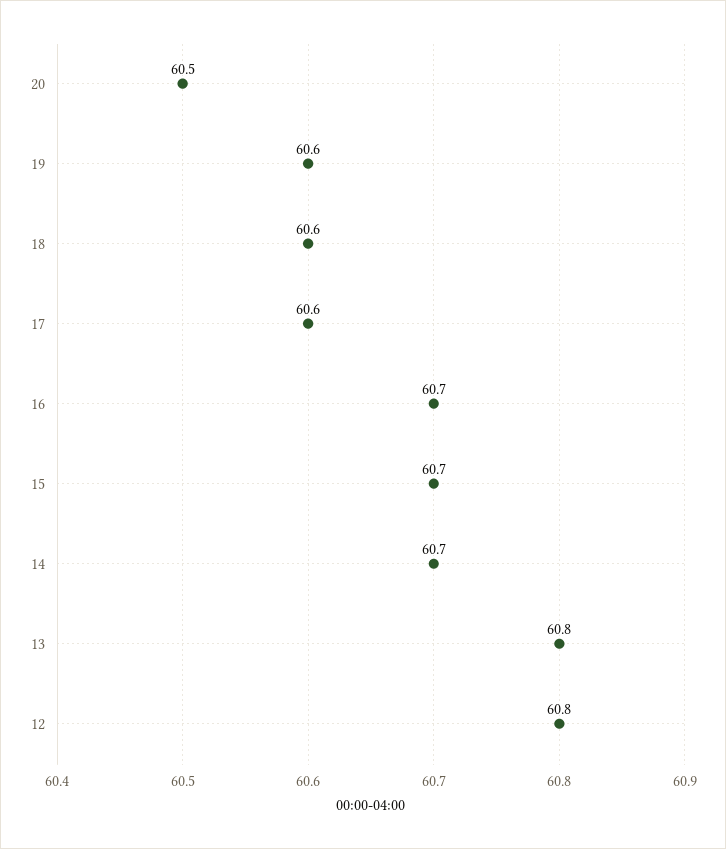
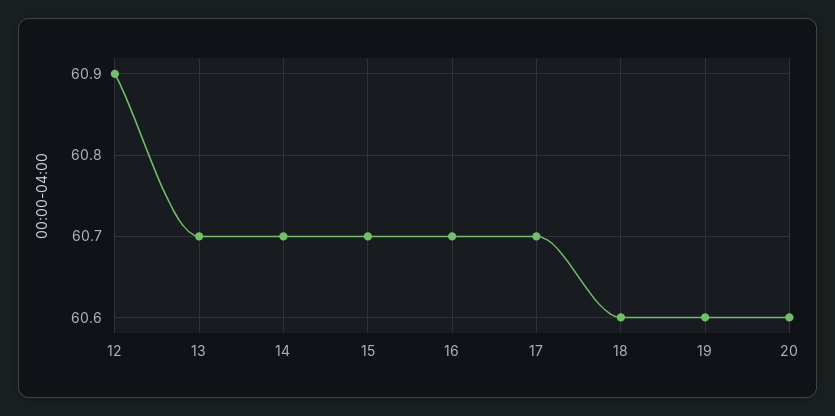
  {
-   "20": 60.5,
+   "20": 60.6,
    "19": 60.6,
    "18": 60.6,
-   "17": 60.6,
+   "17": 60.7,
    "16": 60.7,
    "15": 60.7,
    "14": 60.7,
-   "13": 60.8,
+   "13": 60.7,
-   "12": 60.8
+   "12": 60.9
  }

